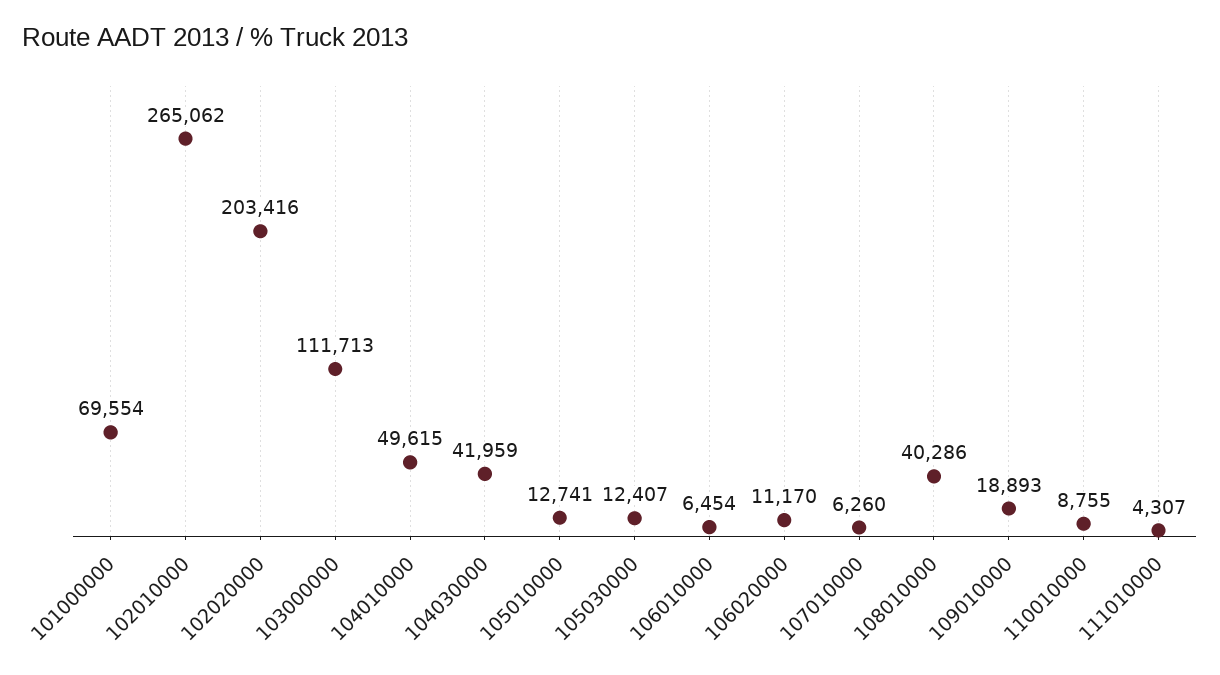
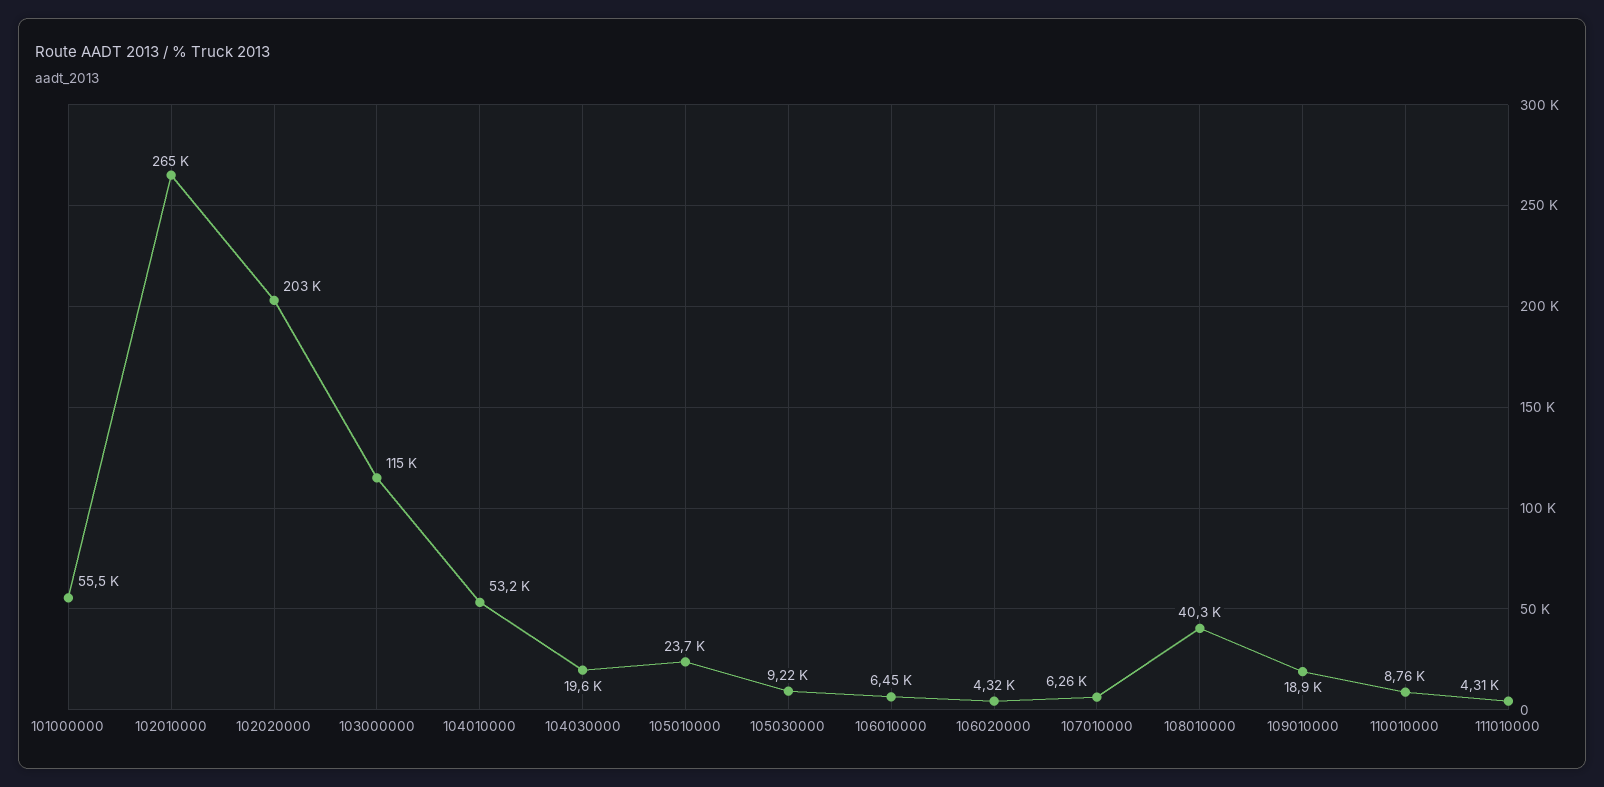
  {
-   "101000000": 69554,
+   "101000000": 55500,
    "102010000": 265062,
    "102020000": 203416,
-   "103000000": 111713,
+   "103000000": 115000,
-   "104010000": 49615,
+   "104010000": 53200,
-   "104030000": 41959,
+   "104030000": 19600,
-   "105010000": 12741,
+   "105010000": 23700,
-   "105030000": 12407,
+   "105030000": 9220,
    "106010000": 6454,
-   "106020000": 11170,
+   "106020000": 4320,
    "107010000": 6260,
    "108010000": 40286,
    "109010000": 18893,
    "110010000": 8755,
    "111010000": 4307
  }

